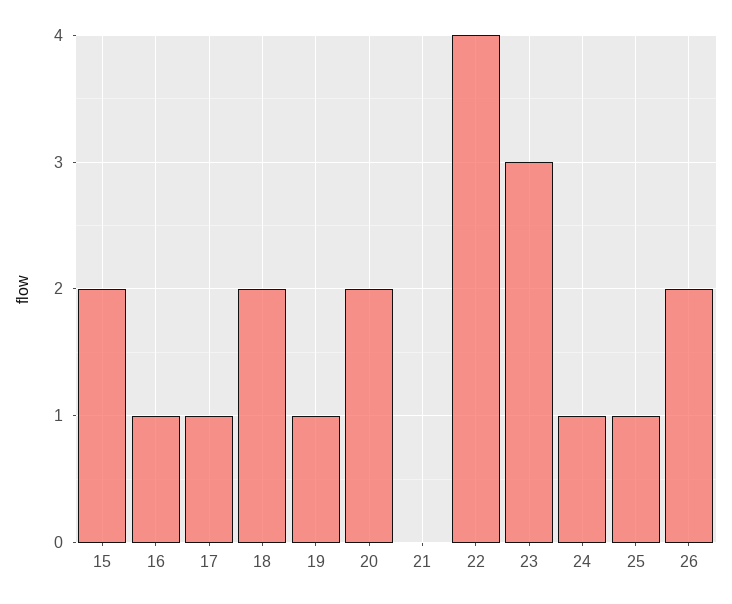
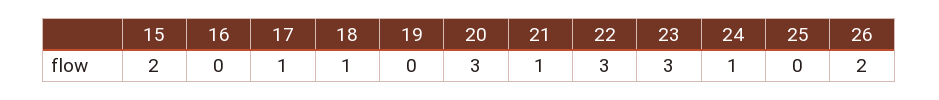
  {
    "15": 2,
-   "16": 1,
+   "16": 0,
    "17": 1,
-   "18": 2,
+   "18": 1,
-   "19": 1,
+   "19": 0,
-   "20": 2,
+   "20": 3,
-   "21": 0,
+   "21": 1,
-   "22": 4,
+   "22": 3,
    "23": 3,
    "24": 1,
-   "25": 1,
+   "25": 0,
    "26": 2
  }

